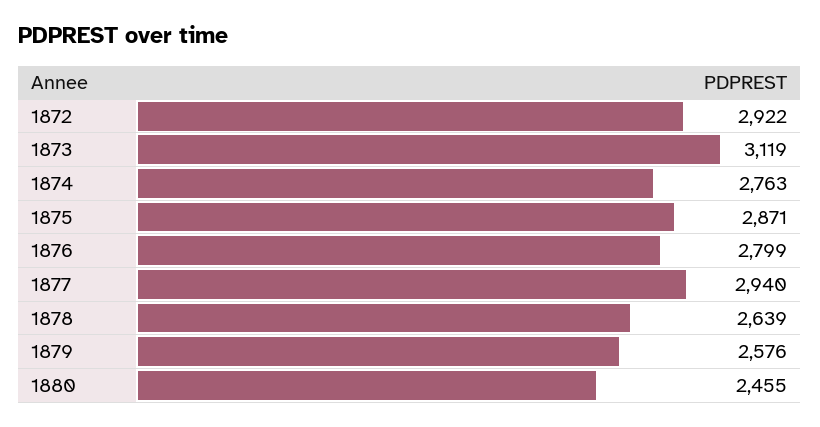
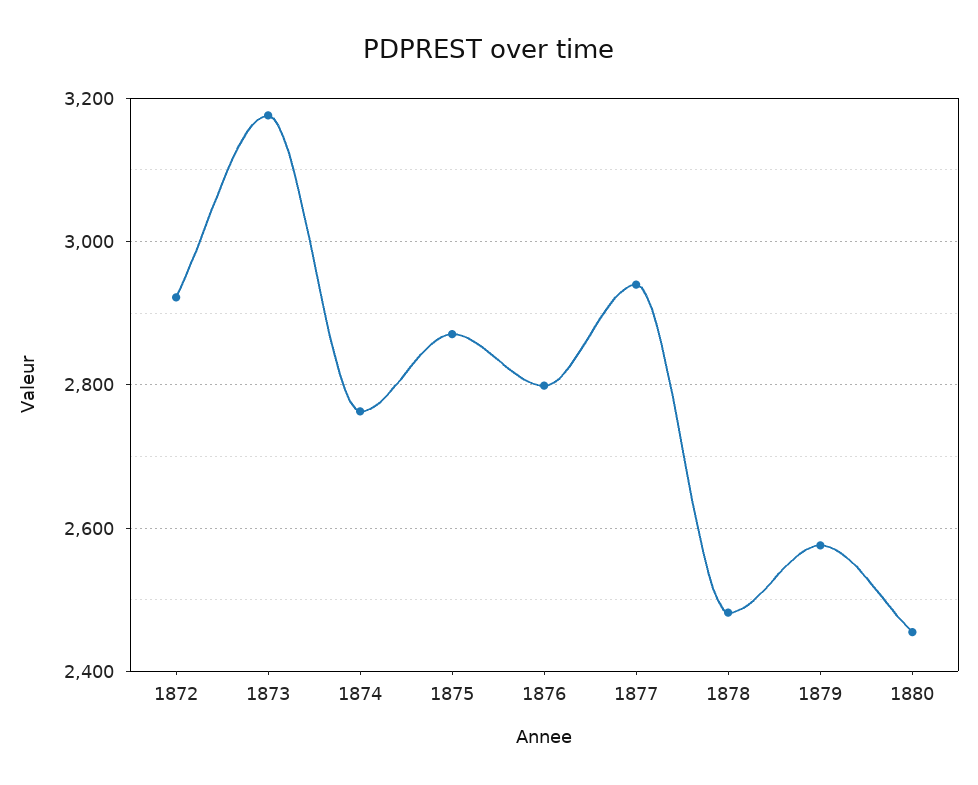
  {
    "1872": 2922,
-   "1873": 3119,
+   "1873": 3180,
    "1874": 2763,
    "1875": 2871,
    "1876": 2799,
    "1877": 2940,
-   "1878": 2639,
+   "1878": 2480,
    "1879": 2576,
    "1880": 2455
  }

